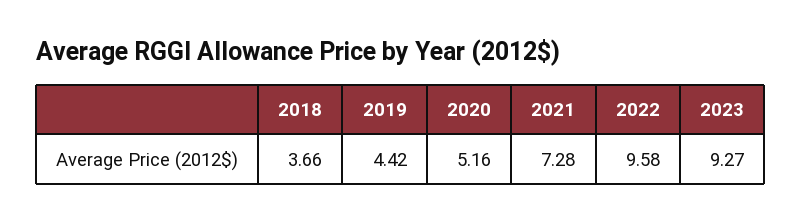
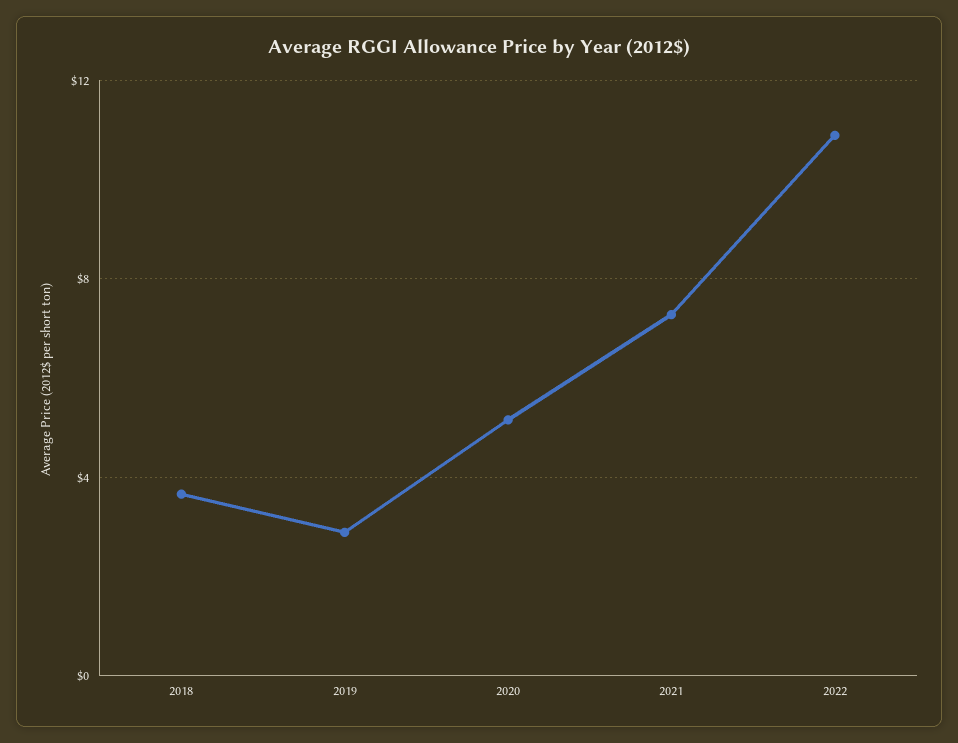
  {
    "2018": 3.66,
-   "2019": 4.42,
+   "2019": 3,
    "2020": 5.16,
    "2021": 7.28,
-   "2022": 9.58,
+   "2022": 11
-   "2023": 9.27
  }

